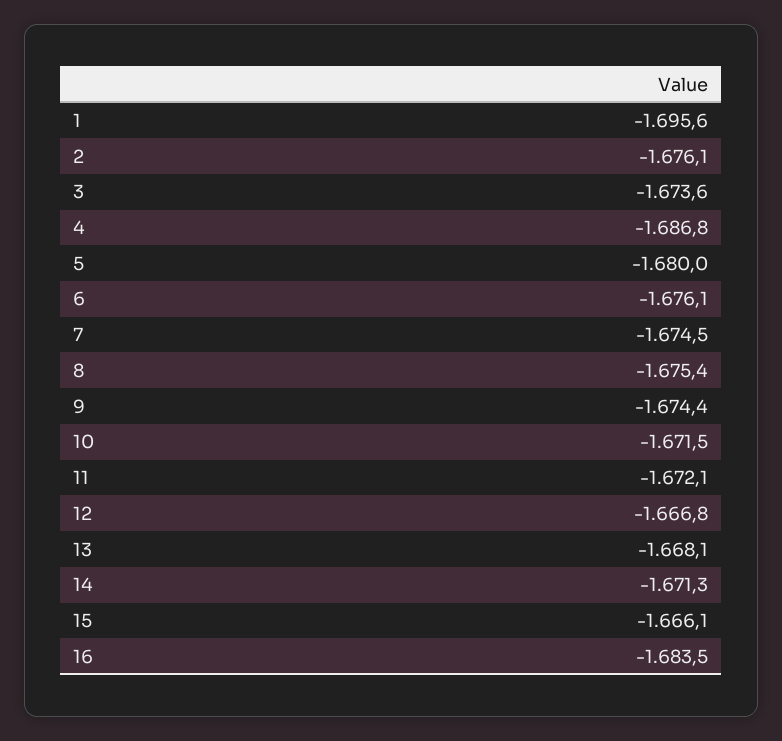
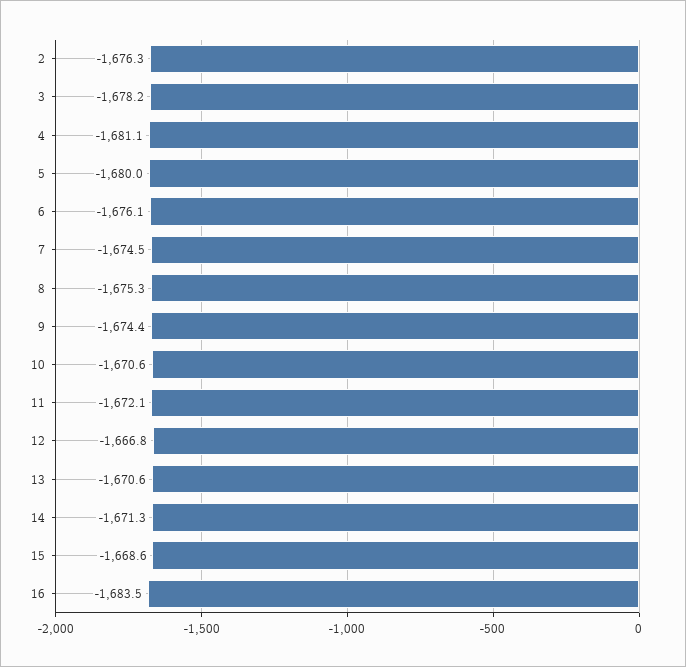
  {
-   "1": -1695.6,
-   "2": -1676.1,
+   "2": -1676.3,
-   "3": -1673.6,
+   "3": -1678.2,
-   "4": -1686.8,
+   "4": -1681.1,
    "5": -1680,
    "6": -1676.1,
    "7": -1674.5,
-   "8": -1675.4,
+   "8": -1675.3,
    "9": -1674.4,
-   "10": -1671.5,
+   "10": -1670.6,
    "11": -1672.1,
    "12": -1666.8,
-   "13": -1668.1,
+   "13": -1670.6,
    "14": -1671.3,
-   "15": -1666.1,
+   "15": -1668.6,
    "16": -1683.5
  }

